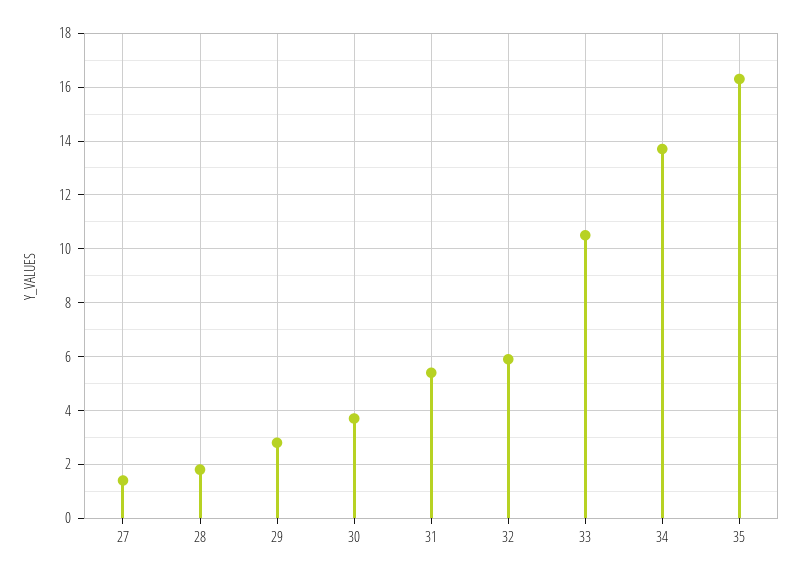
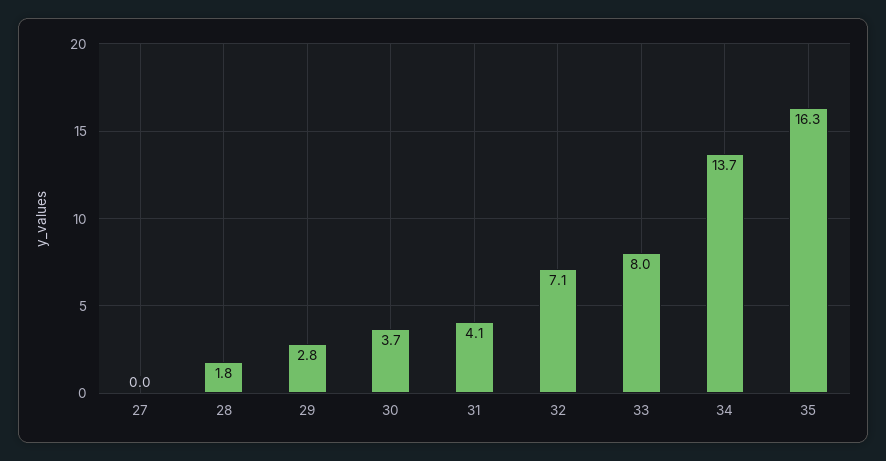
  {
-   "27": 1.5,
+   "27": 0,
    "28": 1.8,
    "29": 2.8,
    "30": 3.7,
-   "31": 5.5,
+   "31": 4.1,
-   "32": 6,
+   "32": 7.1,
-   "33": 10.5,
+   "33": 8,
    "34": 13.7,
    "35": 16.3
  }

